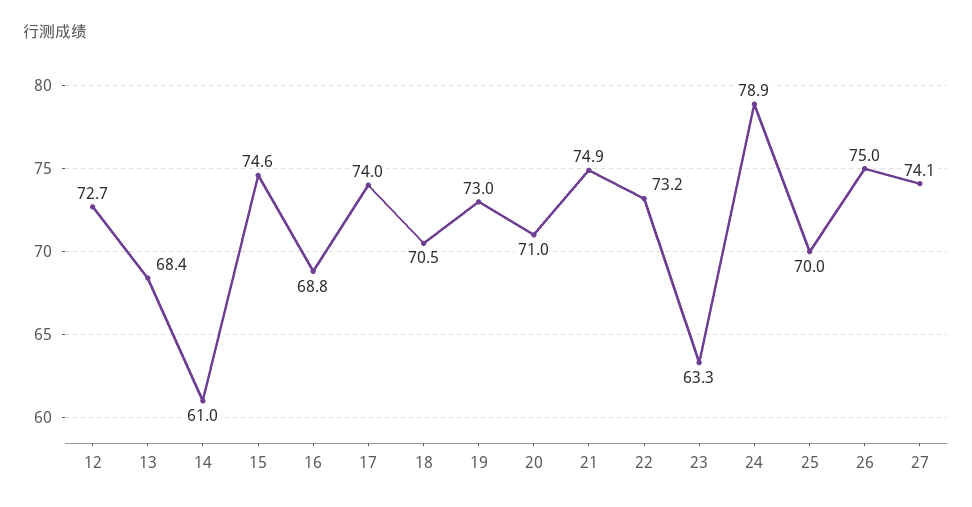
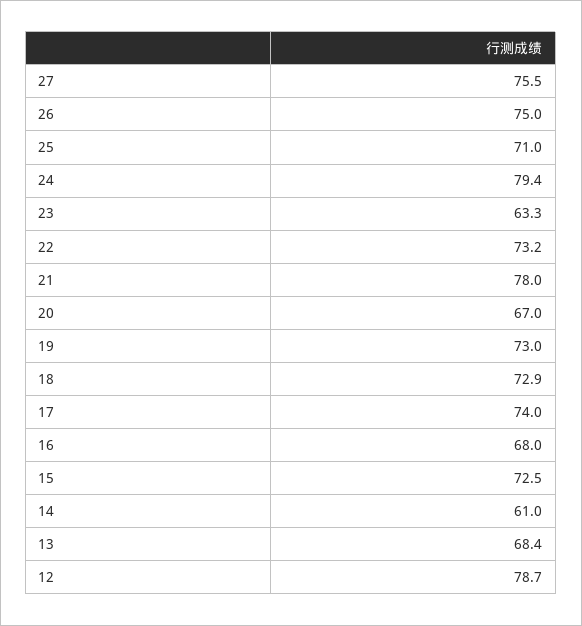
  {
-   "12": 72.7,
+   "12": 78.7,
    "13": 68.4,
    "14": 61,
-   "15": 74.6,
+   "15": 72.5,
-   "16": 68.8,
+   "16": 68,
    "17": 74,
-   "18": 70.5,
+   "18": 72.9,
    "19": 73,
-   "20": 71,
+   "20": 67,
-   "21": 74.9,
+   "21": 78,
    "22": 73.2,
    "23": 63.3,
-   "24": 78.9,
+   "24": 79.4,
-   "25": 70,
+   "25": 71,
    "26": 75,
-   "27": 74.1
+   "27": 75.5
  }

